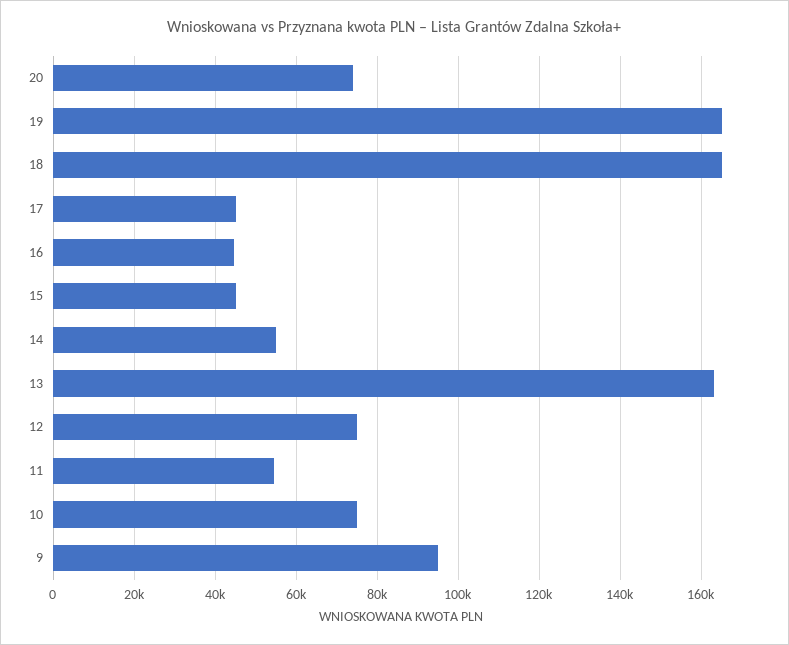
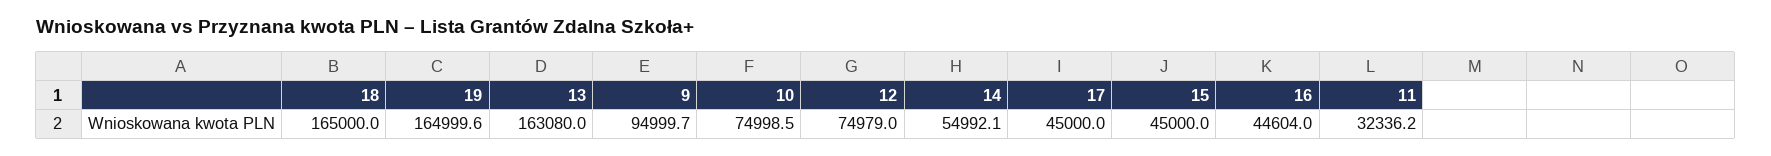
  {
-   "20": 74000,
    "19": 164999.6,
    "18": 165000,
    "17": 45000,
    "16": 44604,
    "15": 45000,
    "14": 54992.1,
    "13": 163080,
    "12": 74979,
-   "11": 54000,
+   "11": 32336.2,
    "10": 74998.5,
    "9": 94999.7
  }

